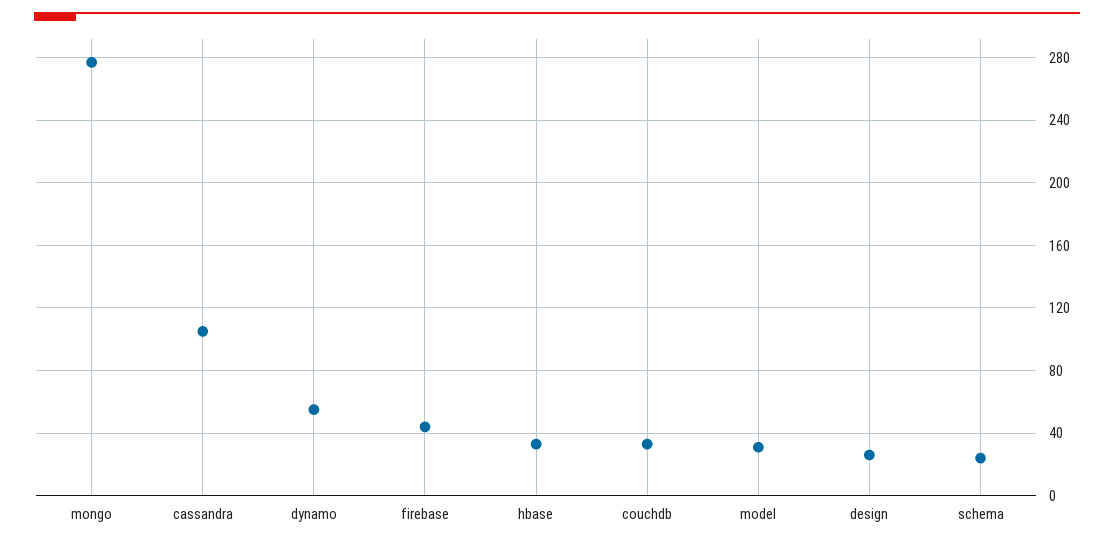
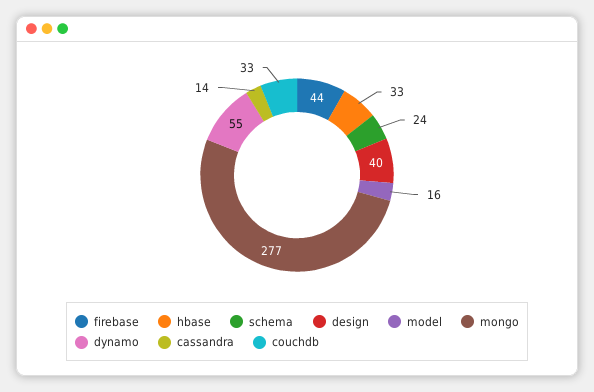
  {
    "mongo": 277,
-   "cassandra": 105,
+   "cassandra": 14,
    "dynamo": 55,
    "firebase": 44,
    "hbase": 33,
    "couchdb": 33,
-   "model": 30,
+   "model": 16,
-   "design": 25,
+   "design": 40,
    "schema": 24
  }

